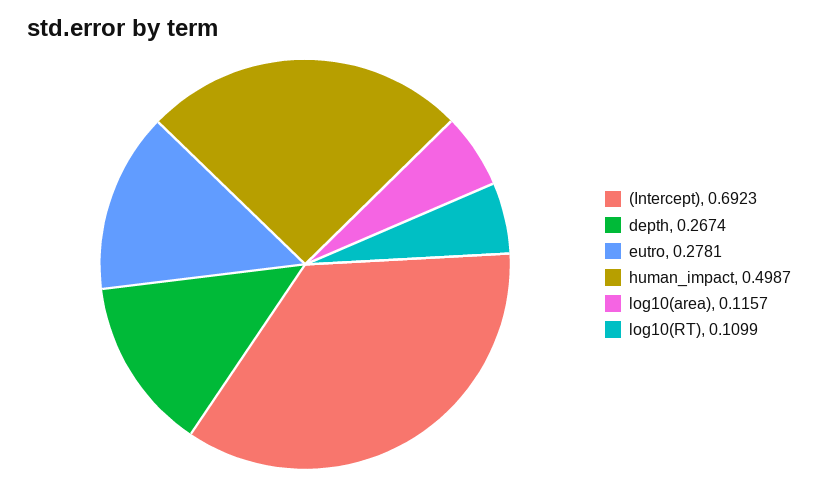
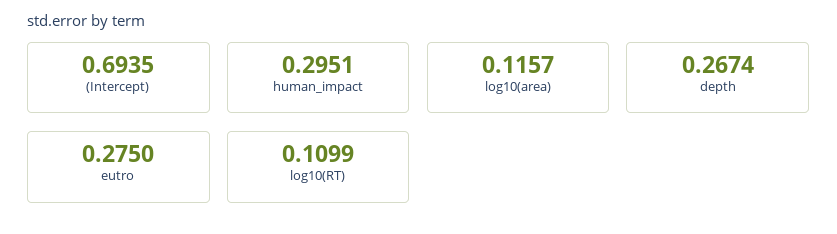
  {
-   "(Intercept)": 0.6923,
+   "(Intercept)": 0.6935,
    "depth": 0.2674,
-   "eutro": 0.2781,
+   "eutro": 0.275,
-   "human_impact": 0.4987,
+   "human_impact": 0.2951,
    "log10(area)": 0.1157,
    "log10(RT)": 0.1099
  }

